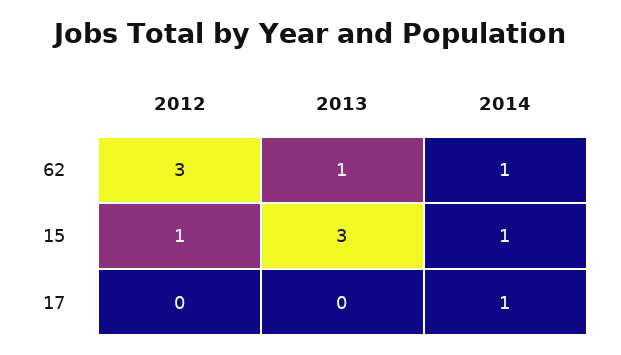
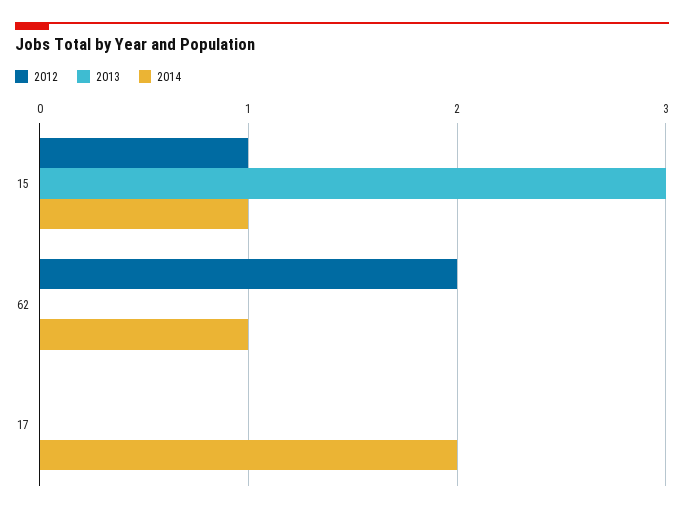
  {
    "2012": {
-     "62": 3,
+     "62": 2,
      "15": 1,
      "17": 0
    },
    "2013": {
-     "62": 1,
+     "62": 0,
      "15": 3,
      "17": 0
    },
    "2014": {
      "62": 1,
      "15": 1,
-     "17": 1
+     "17": 2
    }
  }

